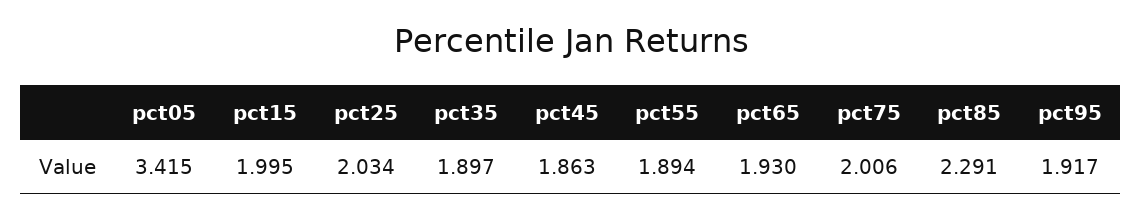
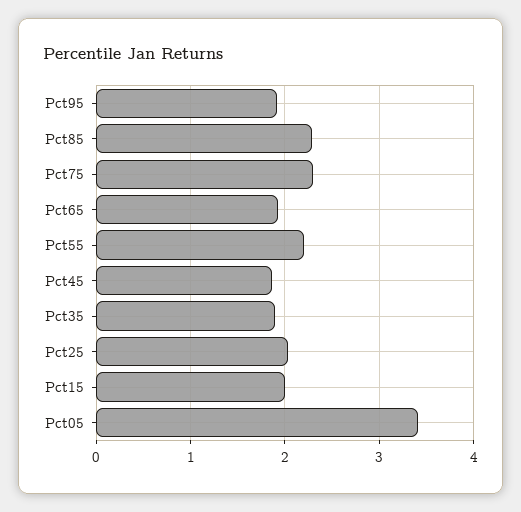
  {
    "pct05": 3.415,
    "pct15": 1.995,
    "pct25": 2.034,
    "pct35": 1.897,
    "pct45": 1.863,
-   "pct55": 1.894,
+   "pct55": 2.2,
    "pct65": 1.93,
-   "pct75": 2.006,
+   "pct75": 2.3,
    "pct85": 2.291,
    "pct95": 1.917
  }

